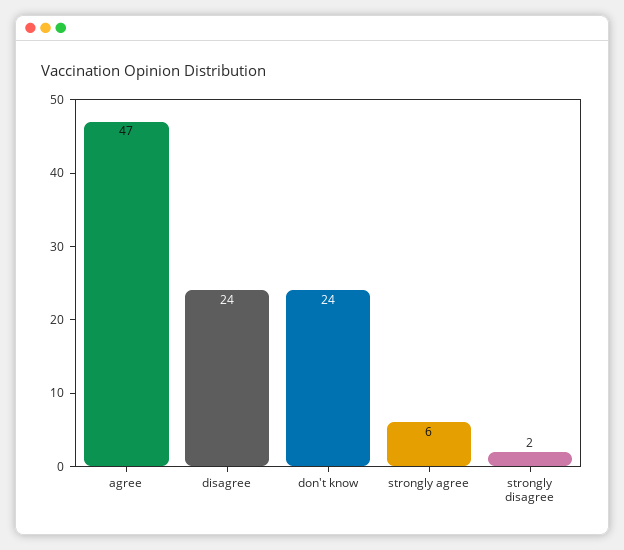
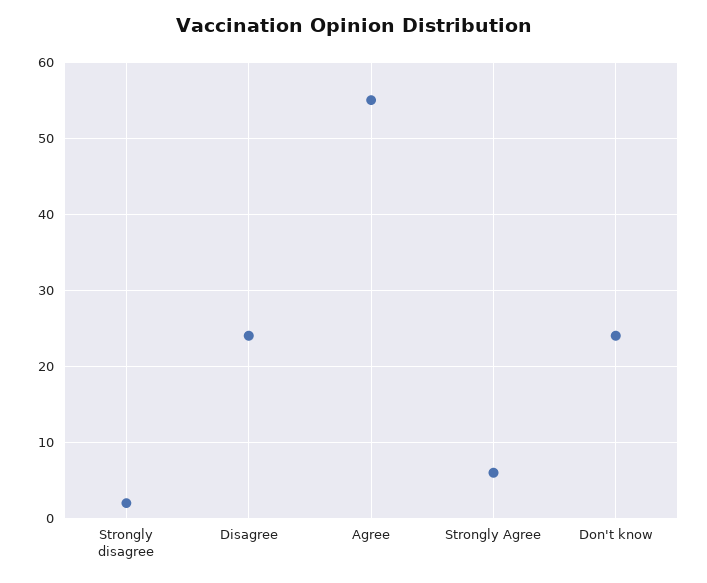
  {
-   "agree": 47,
+   "agree": 55,
    "disagree": 24,
    "don't know": 24,
    "strongly agree": 6,
    "strongly disagree": 2
  }

